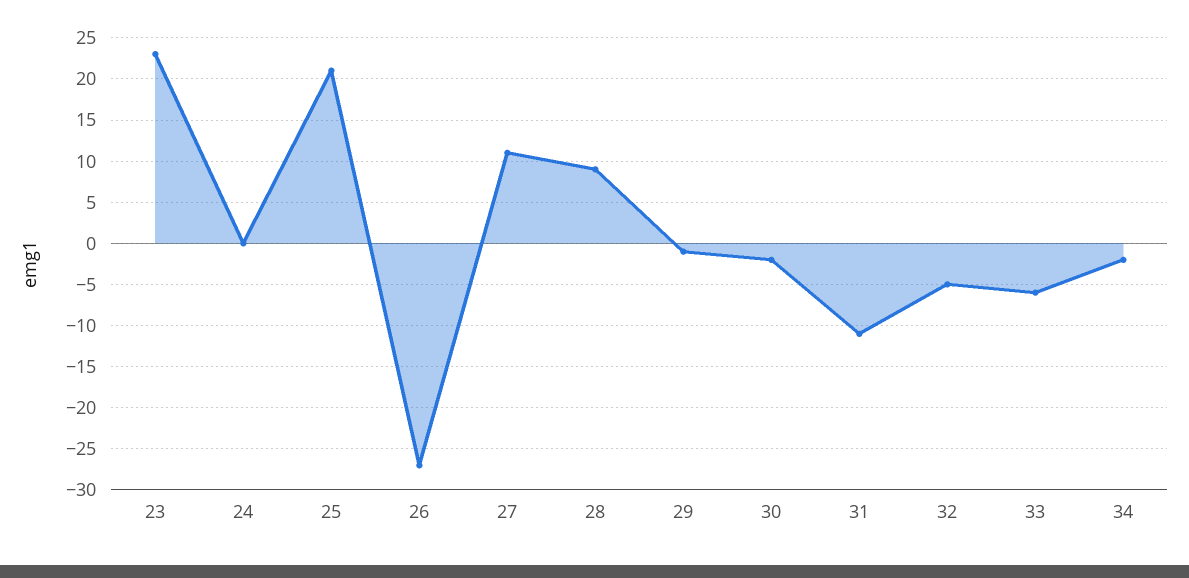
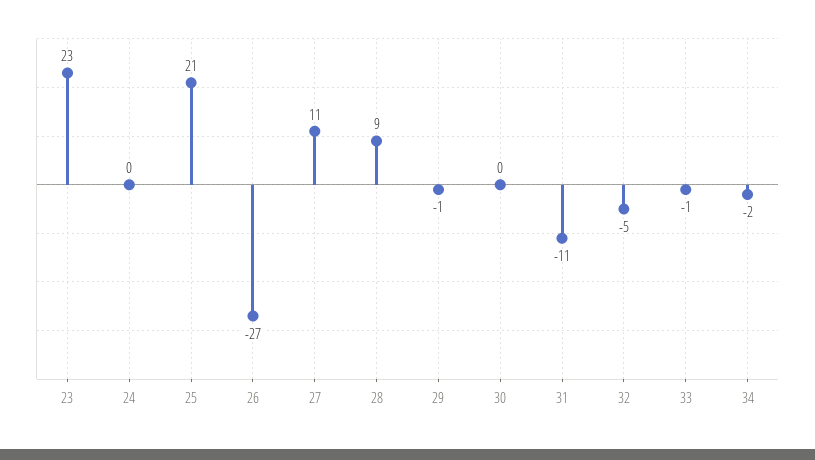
  {
    "23": 23,
    "24": 0,
    "25": 21,
    "26": -27,
    "27": 11,
    "28": 9,
    "29": -1,
-   "30": -2,
+   "30": 0,
    "31": -11,
    "32": -5,
-   "33": -6,
+   "33": -1,
    "34": -2
  }

